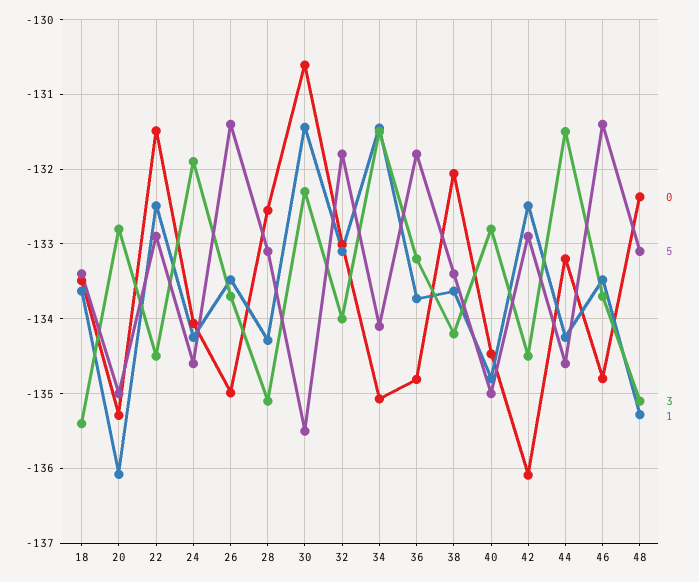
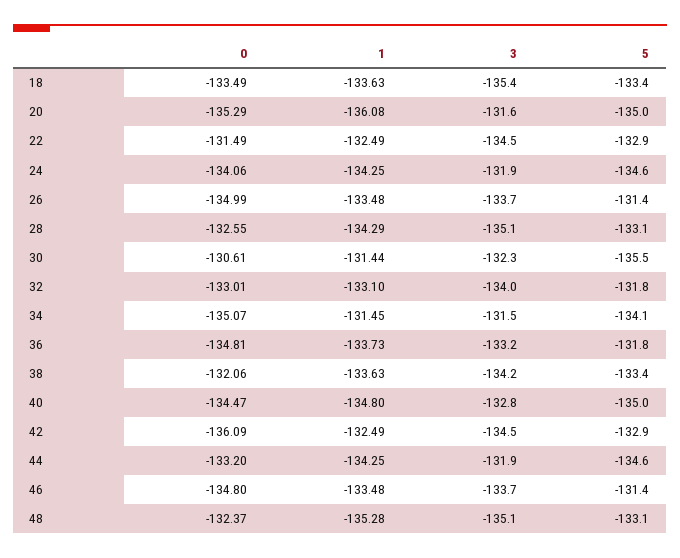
  {
    "0": {
      "18": -133.49,
      "20": -135.29,
      "22": -131.49,
      "24": -134.06,
      "26": -134.99,
      "28": -132.55,
      "30": -130.61,
      "32": -133.01,
      "34": -135.07,
      "36": -134.81,
      "38": -132.06,
      "40": -134.47,
      "42": -136.09,
      "44": -133.2,
      "46": -134.8,
      "48": -132.37
    },
    "5": {
      "18": -133.4,
      "20": -135,
      "22": -132.9,
      "24": -134.6,
      "26": -131.4,
      "28": -133.1,
      "30": -135.5,
      "32": -131.8,
      "34": -134.1,
      "36": -131.8,
      "38": -133.4,
      "40": -135,
      "42": -132.9,
      "44": -134.6,
      "46": -131.4,
      "48": -133.1
    },
    "3": {
      "18": -135.4,
-     "20": -132.8,
+     "20": -131.6,
      "22": -134.5,
      "24": -131.9,
      "26": -133.7,
      "28": -135.1,
      "30": -132.3,
      "32": -134,
      "34": -131.5,
      "36": -133.2,
      "38": -134.2,
      "40": -132.8,
      "42": -134.5,
-     "44": -131.5,
+     "44": -131.9,
      "46": -133.7,
      "48": -135.1
    },
    "1": {
      "18": -133.63,
      "20": -136.08,
      "22": -132.49,
      "24": -134.25,
      "26": -133.48,
      "28": -134.29,
      "30": -131.44,
      "32": -133.1,
      "34": -131.45,
      "36": -133.73,
      "38": -133.63,
      "40": -134.8,
      "42": -132.49,
      "44": -134.25,
      "46": -133.48,
      "48": -135.28
    }
  }

